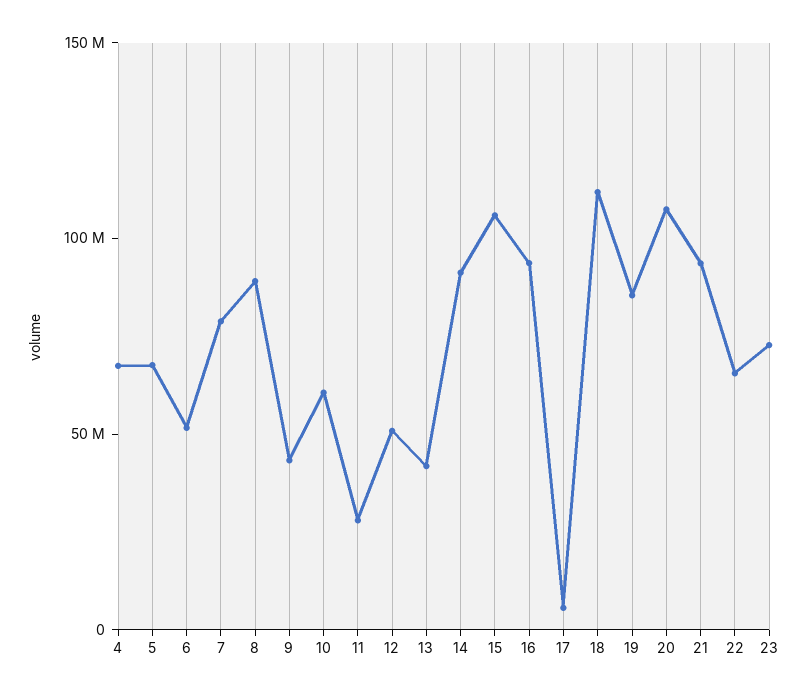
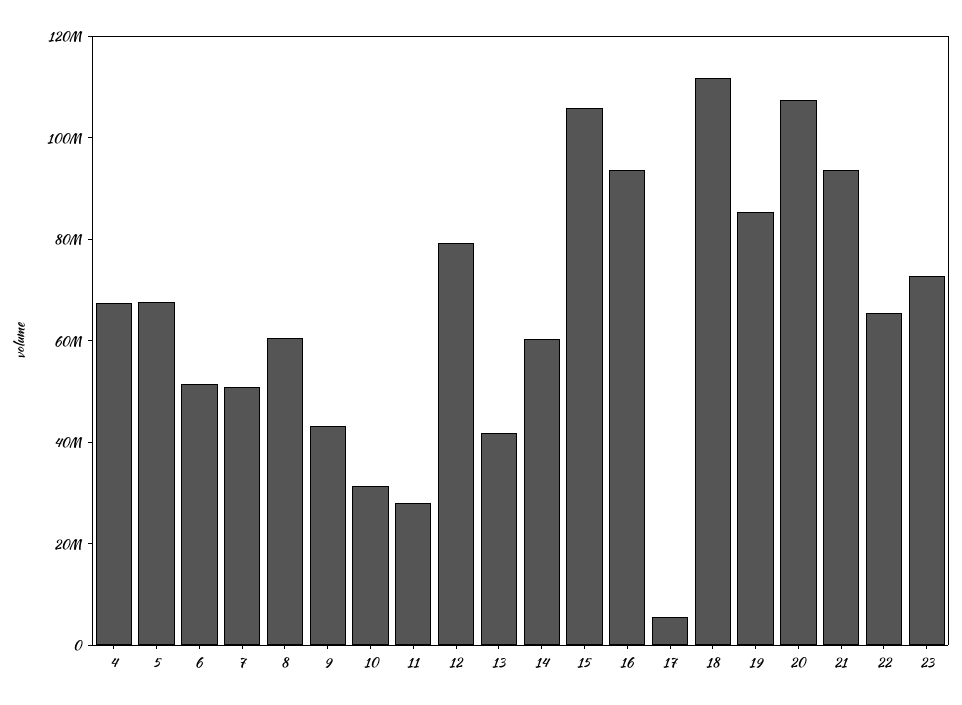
  {
    "4": 65000000,
    "5": 70000000,
    "6": 50000000,
-   "7": 80000000,
+   "7": 50000000,
-   "8": 90000000,
+   "8": 60000000,
    "9": 45000000,
-   "10": 60000000,
+   "10": 30000000,
    "11": 30000000,
-   "12": 50000000,
+   "12": 80000000,
    "13": 40000000,
-   "14": 90000000,
+   "14": 60000000,
    "15": 105000000,
    "16": 95000000,
    "17": 5000000,
    "18": 110000000,
    "19": 85000000,
    "20": 105000000,
    "21": 95000000,
    "22": 65000000,
    "23": 75000000
  }

